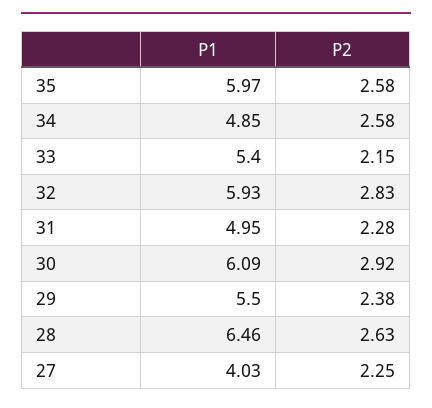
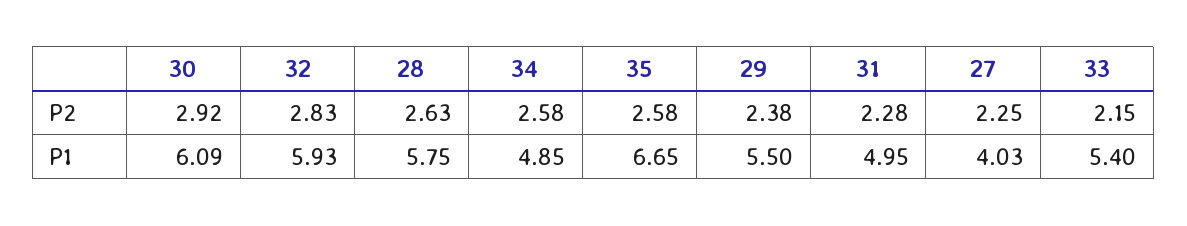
  {
    "P1": {
-     "35": 5.97,
+     "35": 6.65,
      "34": 4.85,
      "33": 5.4,
      "32": 5.93,
      "31": 4.95,
      "30": 6.09,
      "29": 5.5,
-     "28": 6.46,
+     "28": 5.75,
      "27": 4.03
    },
    "P2": {
      "35": 2.58,
      "34": 2.58,
      "33": 2.15,
      "32": 2.83,
      "31": 2.28,
      "30": 2.92,
      "29": 2.38,
      "28": 2.63,
      "27": 2.25
    }
  }

